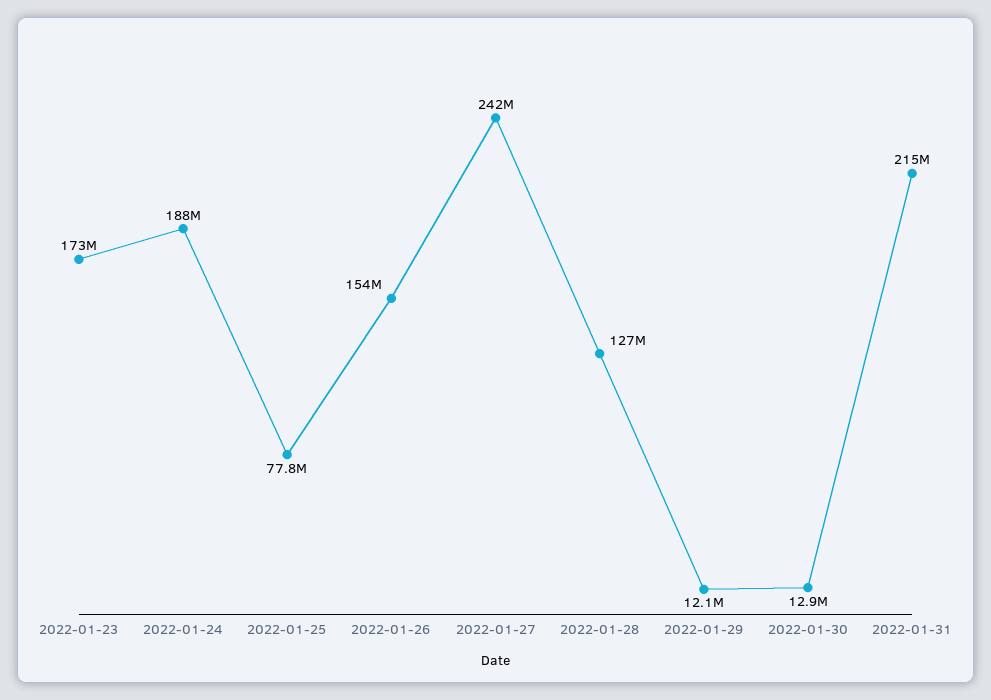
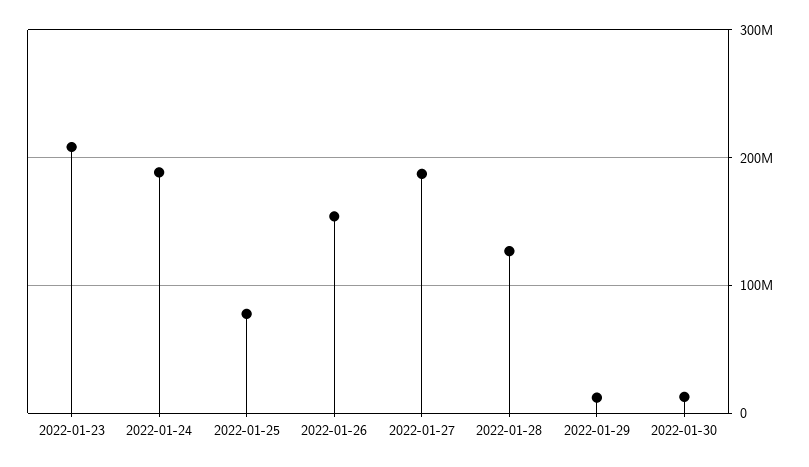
  {
-   "2022-01-23": 173000000,
+   "2022-01-23": 210000000,
    "2022-01-24": 188000000,
    "2022-01-25": 77800000,
    "2022-01-26": 154000000,
-   "2022-01-27": 242000000,
+   "2022-01-27": 190000000,
    "2022-01-28": 127000000,
    "2022-01-29": 12100000,
-   "2022-01-30": 12900000,
+   "2022-01-30": 12900000
-   "2022-01-31": 215000000
  }

